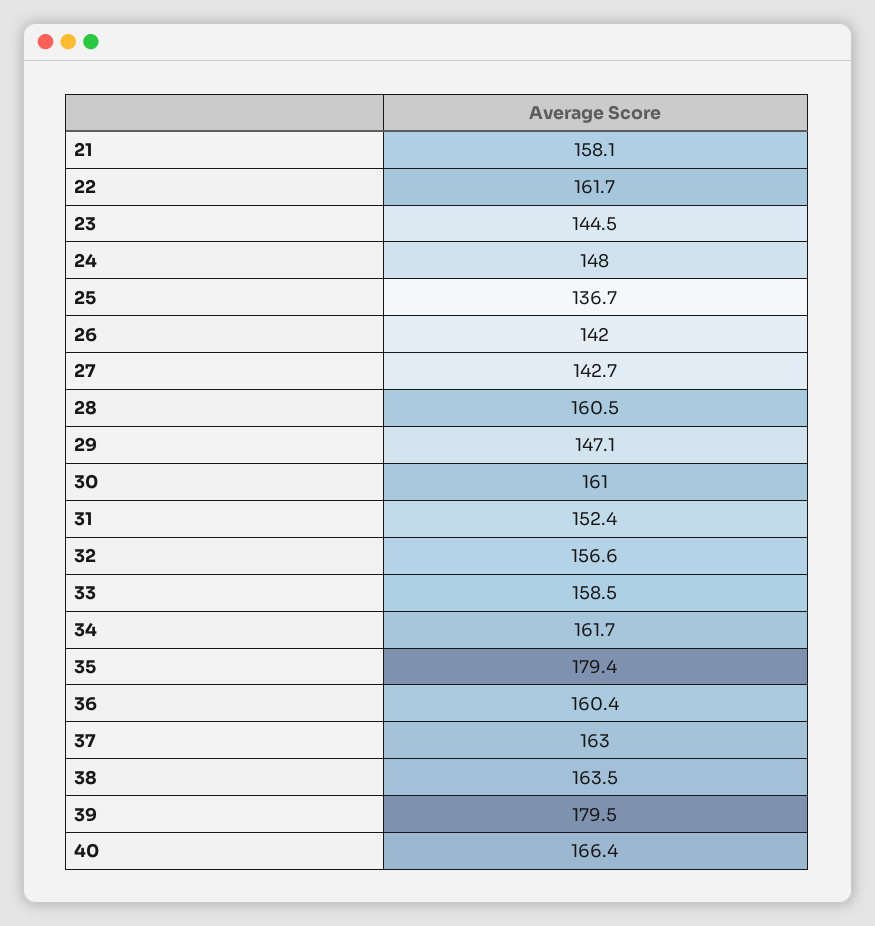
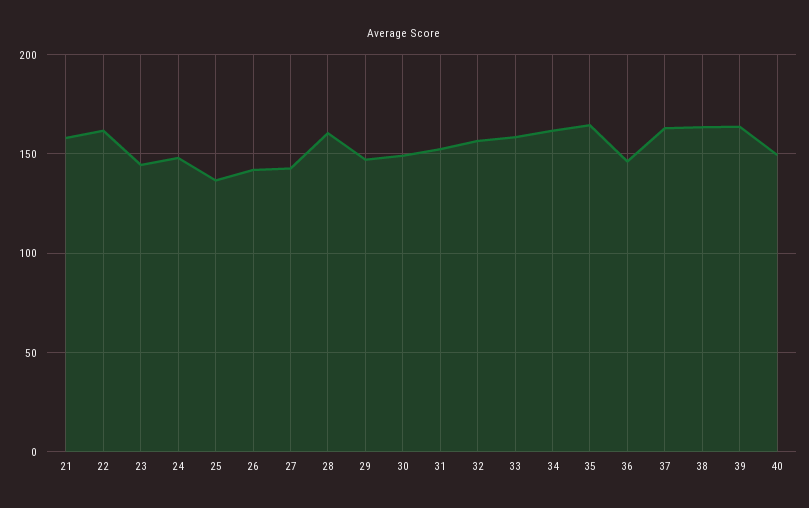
  {
    "21": 158.1,
    "22": 161.7,
    "23": 144.5,
    "24": 148,
    "25": 136.7,
    "26": 142,
    "27": 142.7,
    "28": 160.5,
    "29": 147.1,
-   "30": 161,
+   "30": 150,
    "31": 152.4,
    "32": 156.6,
    "33": 158.5,
    "34": 161.7,
-   "35": 179.4,
+   "35": 165,
-   "36": 160.4,
+   "36": 145,
    "37": 163,
    "38": 163.5,
-   "39": 179.5,
+   "39": 165,
-   "40": 166.4
+   "40": 150
  }

